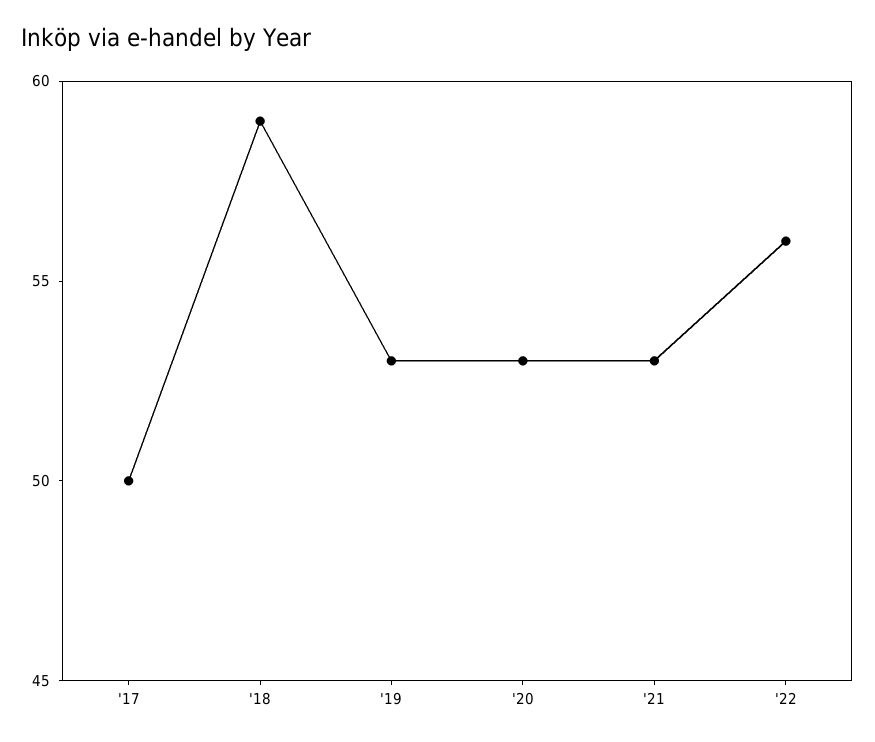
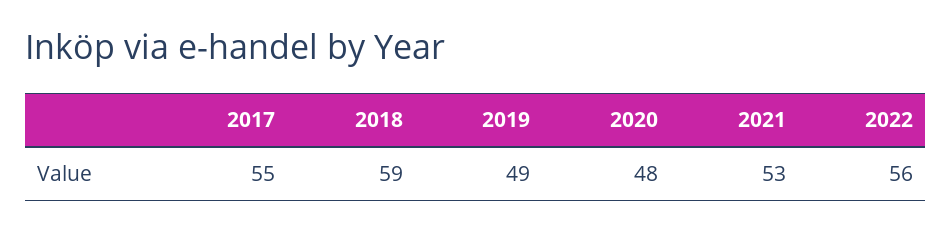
  {
-   "'17": 50,
+   "'17": 55,
    "'18": 59,
-   "'19": 53,
+   "'19": 49,
-   "'20": 53,
+   "'20": 48,
    "'21": 53,
    "'22": 56
  }

